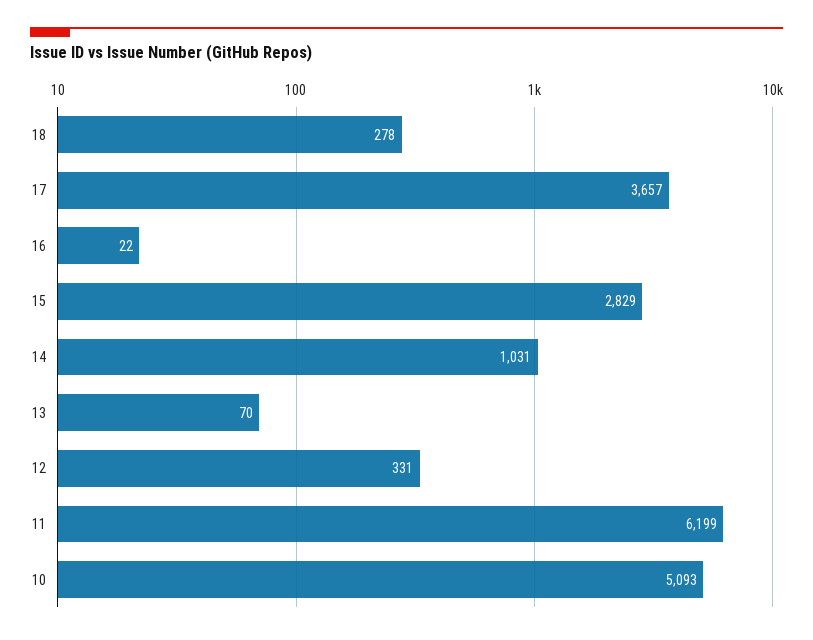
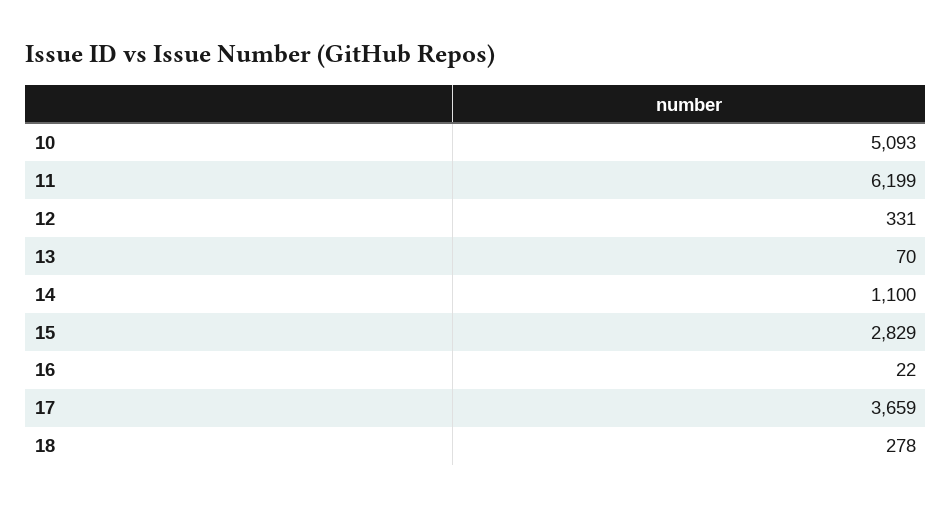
  {
    "18": 278,
-   "17": 3657,
+   "17": 3659,
    "16": 22,
    "15": 2829,
-   "14": 1031,
+   "14": 1100,
    "13": 70,
    "12": 331,
    "11": 6199,
    "10": 5093
  }

